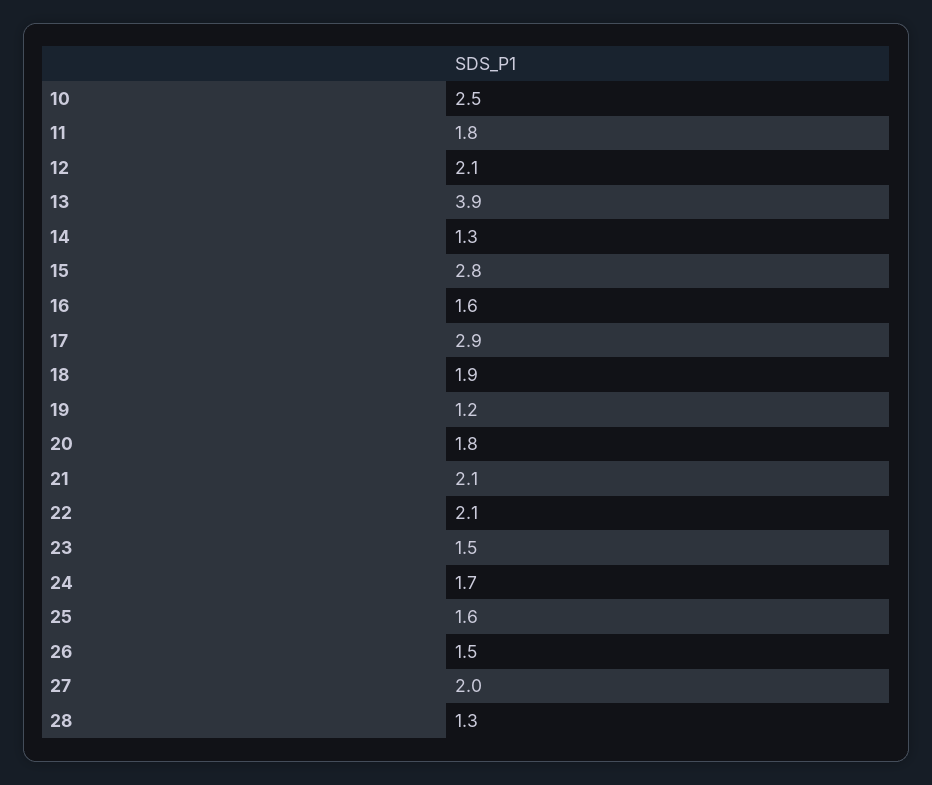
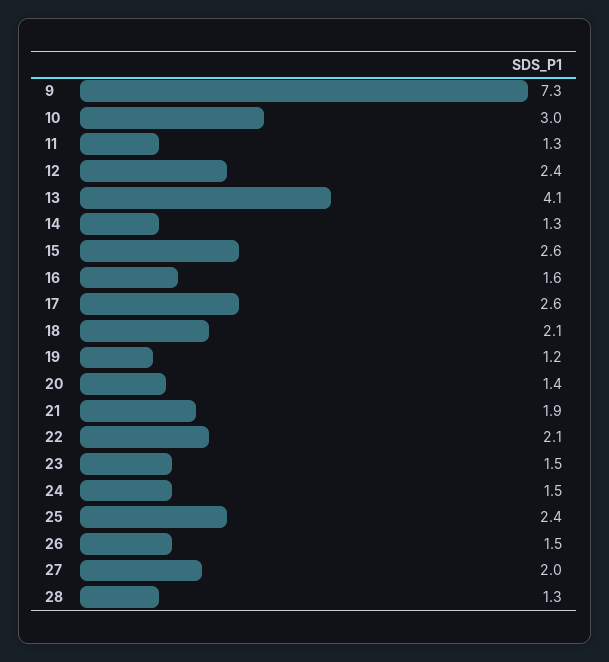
  {
-   "10": 2.5,
+   "10": 3,
-   "11": 1.8,
+   "11": 1.3,
-   "12": 2.1,
+   "12": 2.4,
-   "13": 3.9,
+   "13": 4.1,
    "14": 1.3,
-   "15": 2.8,
+   "15": 2.6,
    "16": 1.6,
-   "17": 2.9,
+   "17": 2.6,
-   "18": 1.9,
+   "18": 2.1,
    "19": 1.2,
-   "20": 1.8,
+   "20": 1.4,
-   "21": 2.1,
+   "21": 1.9,
    "22": 2.1,
    "23": 1.5,
-   "24": 1.7,
+   "24": 1.5,
-   "25": 1.6,
+   "25": 2.4,
    "26": 1.5,
    "27": 2,
-   "28": 1.3
+   "28": 1.3,
+   "9": 7.3
  }

